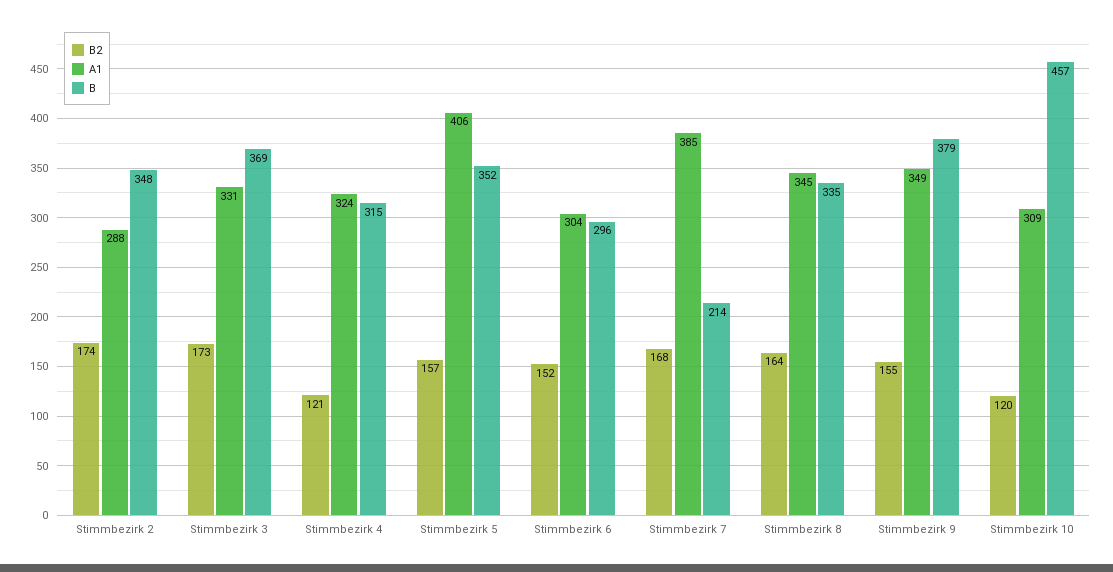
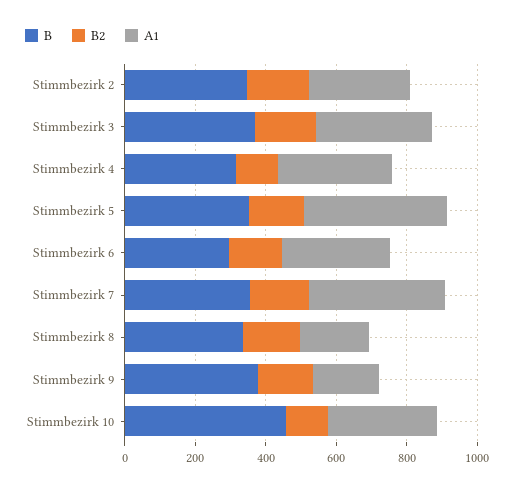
  {
    "B2": {
      "Stimmbezirk 2": 174,
      "Stimmbezirk 3": 173,
      "Stimmbezirk 4": 121,
      "Stimmbezirk 5": 157,
      "Stimmbezirk 6": 152,
      "Stimmbezirk 7": 168,
      "Stimmbezirk 8": 164,
      "Stimmbezirk 9": 155,
      "Stimmbezirk 10": 120
    },
    "A1": {
      "Stimmbezirk 2": 288,
      "Stimmbezirk 3": 331,
      "Stimmbezirk 4": 324,
      "Stimmbezirk 5": 406,
      "Stimmbezirk 6": 304,
      "Stimmbezirk 7": 385,
-     "Stimmbezirk 8": 345,
+     "Stimmbezirk 8": 200,
-     "Stimmbezirk 9": 349,
+     "Stimmbezirk 9": 200,
      "Stimmbezirk 10": 309
    },
    "B": {
      "Stimmbezirk 2": 348,
      "Stimmbezirk 3": 369,
      "Stimmbezirk 4": 315,
      "Stimmbezirk 5": 352,
      "Stimmbezirk 6": 296,
-     "Stimmbezirk 7": 214,
+     "Stimmbezirk 7": 350,
      "Stimmbezirk 8": 335,
      "Stimmbezirk 9": 379,
      "Stimmbezirk 10": 457
    }
  }

